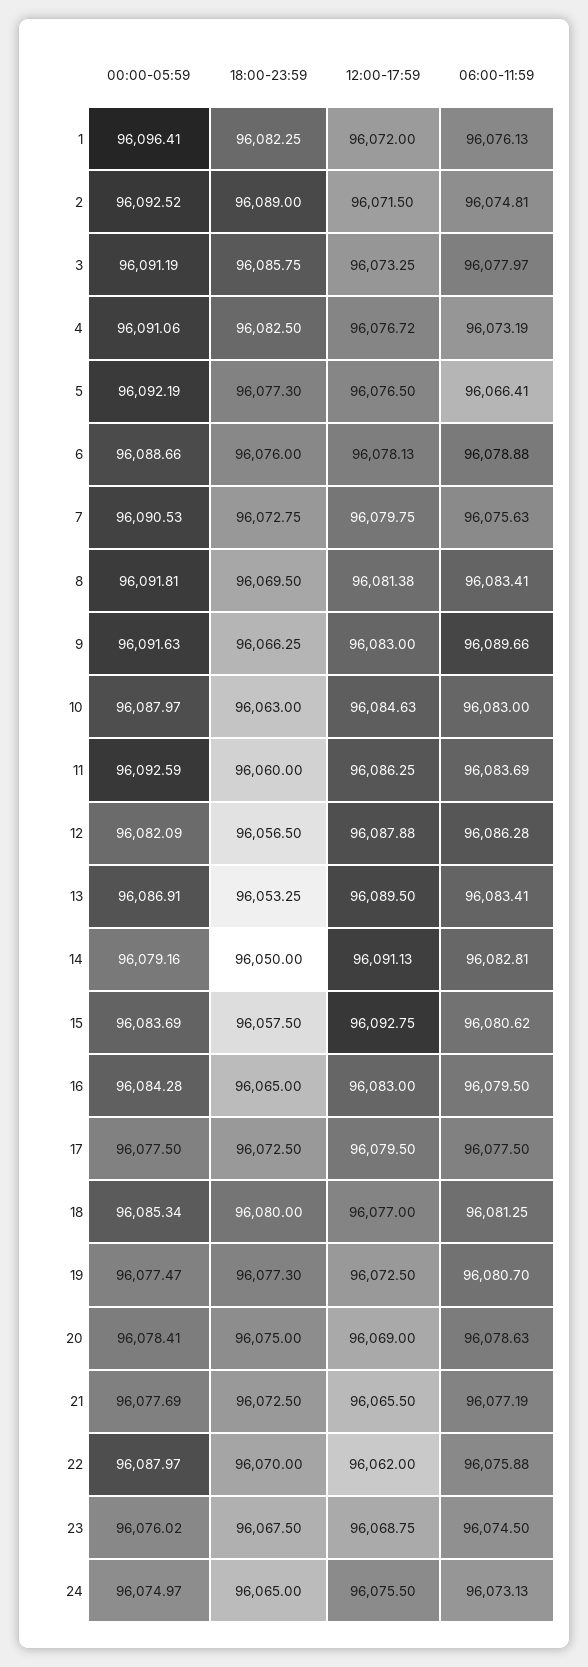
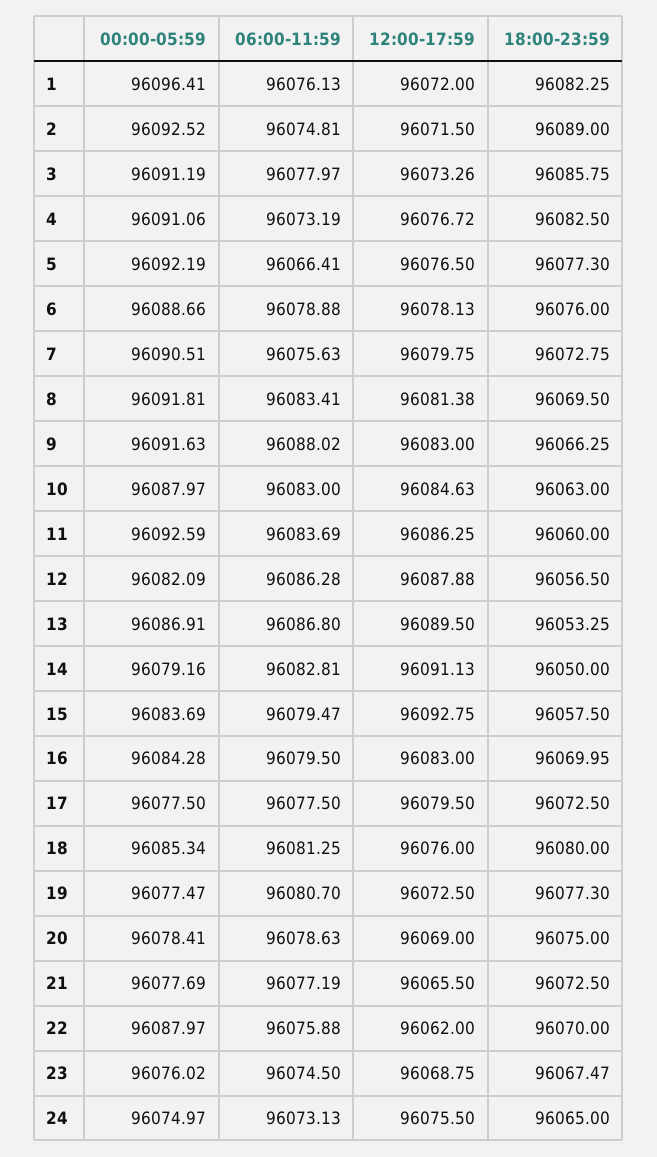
  {
    "00:00-05:59": {
      "1": 96096.41,
      "2": 96092.52,
      "3": 96091.19,
      "4": 96091.06,
      "5": 96092.19,
      "6": 96088.66,
-     "7": 96090.53,
+     "7": 96090.51,
      "8": 96091.81,
      "9": 96091.63,
      "10": 96087.97,
      "11": 96092.59,
      "12": 96082.09,
      "13": 96086.91,
      "14": 96079.16,
      "15": 96083.69,
      "16": 96084.28,
      "17": 96077.5,
      "18": 96085.34,
      "19": 96077.47,
      "20": 96078.41,
      "21": 96077.69,
      "22": 96087.97,
      "23": 96076.02,
      "24": 96074.97
    },
    "18:00-23:59": {
      "1": 96082.25,
      "2": 96089,
      "3": 96085.75,
      "4": 96082.5,
      "5": 96077.3,
      "6": 96076,
      "7": 96072.75,
      "8": 96069.5,
      "9": 96066.25,
      "10": 96063,
      "11": 96060,
      "12": 96056.5,
      "13": 96053.25,
      "14": 96050,
      "15": 96057.5,
-     "16": 96065,
+     "16": 96069.95,
      "17": 96072.5,
      "18": 96080,
      "19": 96077.3,
      "20": 96075,
      "21": 96072.5,
      "22": 96070,
-     "23": 96067.5,
+     "23": 96067.47,
      "24": 96065
    },
    "12:00-17:59": {
      "1": 96072,
      "2": 96071.5,
-     "3": 96073.25,
+     "3": 96073.26,
      "4": 96076.72,
      "5": 96076.5,
      "6": 96078.13,
      "7": 96079.75,
      "8": 96081.38,
      "9": 96083,
      "10": 96084.63,
      "11": 96086.25,
      "12": 96087.88,
      "13": 96089.5,
      "14": 96091.13,
      "15": 96092.75,
      "16": 96083,
      "17": 96079.5,
-     "18": 96077,
+     "18": 96076,
      "19": 96072.5,
      "20": 96069,
      "21": 96065.5,
      "22": 96062,
      "23": 96068.75,
      "24": 96075.5
    },
    "06:00-11:59": {
      "1": 96076.13,
      "2": 96074.81,
      "3": 96077.97,
      "4": 96073.19,
      "5": 96066.41,
      "6": 96078.88,
      "7": 96075.63,
      "8": 96083.41,
-     "9": 96089.66,
+     "9": 96088.02,
      "10": 96083,
      "11": 96083.69,
      "12": 96086.28,
-     "13": 96083.41,
+     "13": 96086.8,
      "14": 96082.81,
-     "15": 96080.62,
+     "15": 96079.47,
      "16": 96079.5,
      "17": 96077.5,
      "18": 96081.25,
      "19": 96080.7,
      "20": 96078.63,
      "21": 96077.19,
      "22": 96075.88,
      "23": 96074.5,
      "24": 96073.13
    }
  }

